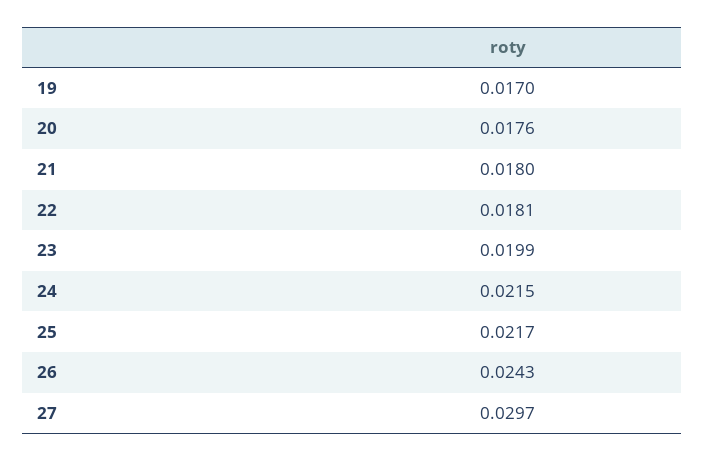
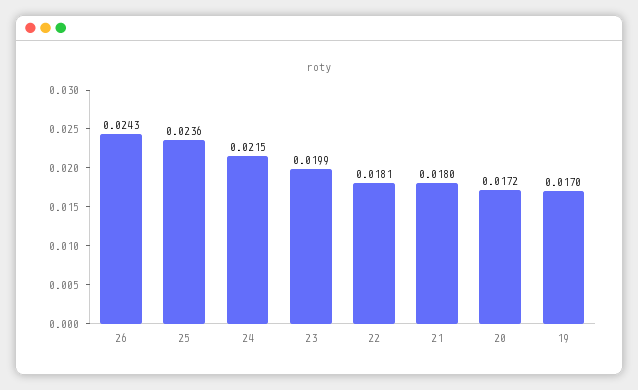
  {
    "19": 0.017,
-   "20": 0.0176,
+   "20": 0.0172,
    "21": 0.018,
    "22": 0.0181,
    "23": 0.0199,
    "24": 0.0215,
-   "25": 0.0217,
+   "25": 0.0236,
-   "26": 0.0243,
+   "26": 0.0243
-   "27": 0.0297
  }

